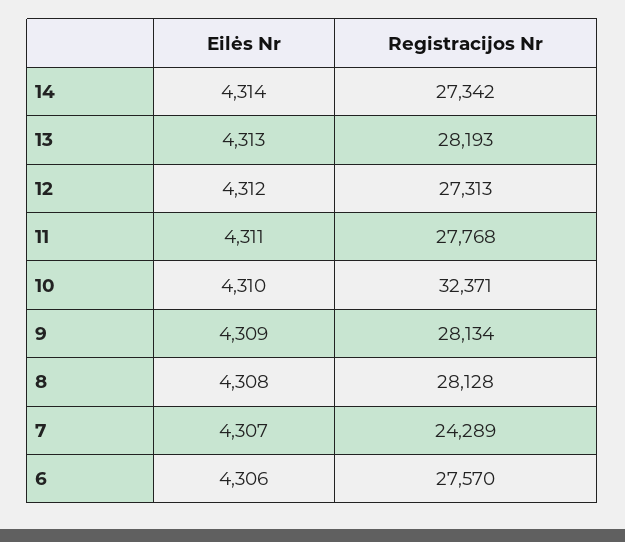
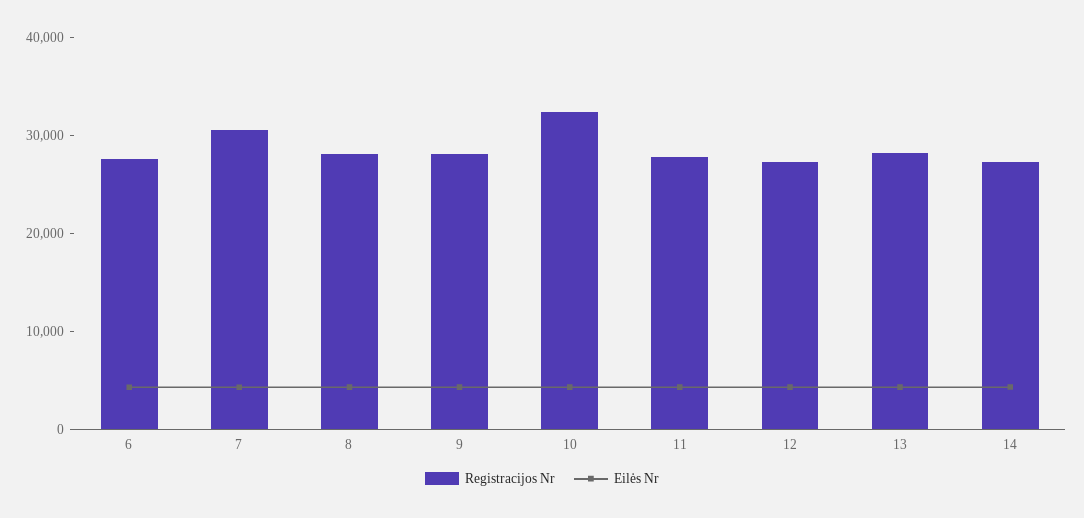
  {
    "Eilės Nr": {
      "14": 4314,
      "13": 4313,
      "12": 4312,
      "11": 4311,
      "10": 4310,
      "9": 4309,
      "8": 4308,
      "7": 4307,
      "6": 4306
    },
    "Registracijos Nr": {
      "14": 27342,
      "13": 28193,
      "12": 27313,
      "11": 27768,
      "10": 32371,
      "9": 28134,
      "8": 28128,
-     "7": 24289,
+     "7": 30000,
      "6": 27570
    }
  }

